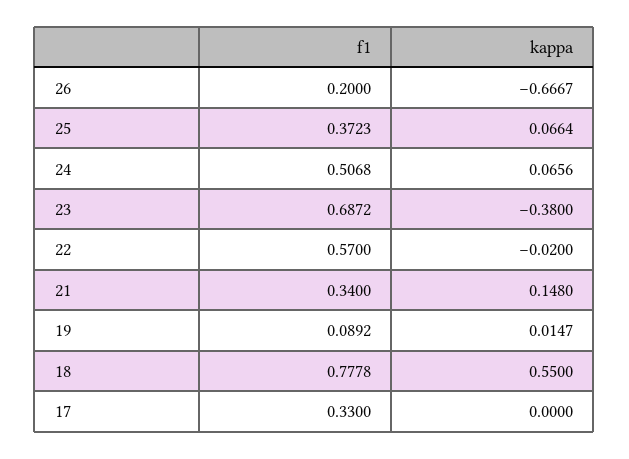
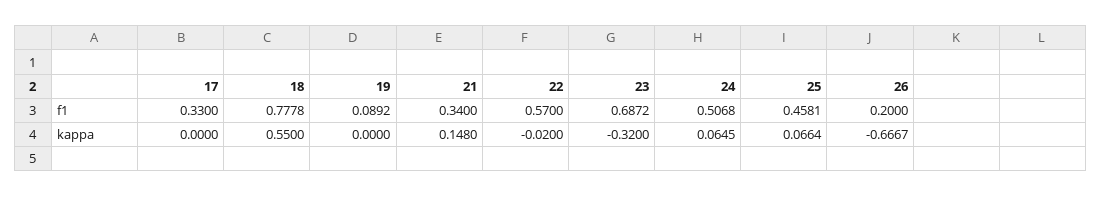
  {
    "f1": {
      "26": 0.2,
-     "25": 0.3723,
+     "25": 0.4581,
      "24": 0.5068,
      "23": 0.6872,
      "22": 0.57,
      "21": 0.34,
      "19": 0.0892,
      "18": 0.7778,
      "17": 0.33
    },
    "kappa": {
      "26": -0.6667,
      "25": 0.0664,
-     "24": 0.0656,
+     "24": 0.0645,
-     "23": -0.38,
+     "23": -0.32,
      "22": -0.02,
      "21": 0.148,
-     "19": 0.0147,
+     "19": 0,
      "18": 0.55,
      "17": 0
    }
  }

